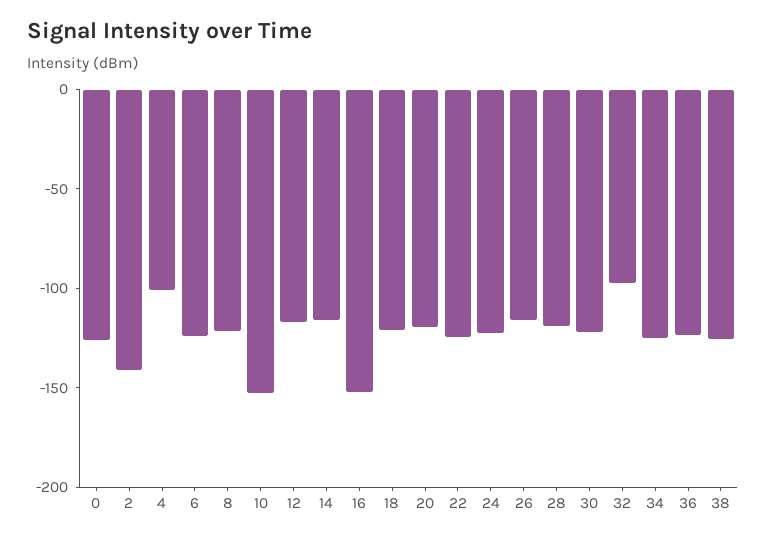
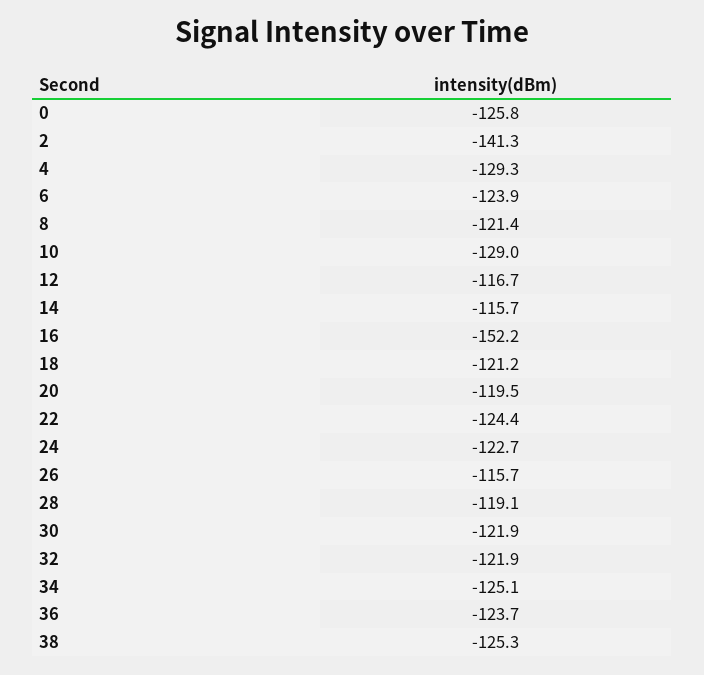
  {
    "0": -125.8,
    "2": -141.3,
-   "4": -100,
+   "4": -129.3,
    "6": -123.9,
    "8": -121.4,
-   "10": -150,
+   "10": -129,
    "12": -116.7,
    "14": -115.7,
    "16": -152.2,
    "18": -121.2,
    "20": -119.5,
    "22": -124.4,
    "24": -122.7,
    "26": -115.7,
    "28": -119.1,
    "30": -121.9,
-   "32": -100,
+   "32": -121.9,
    "34": -125.1,
    "36": -123.7,
    "38": -125.3
  }

